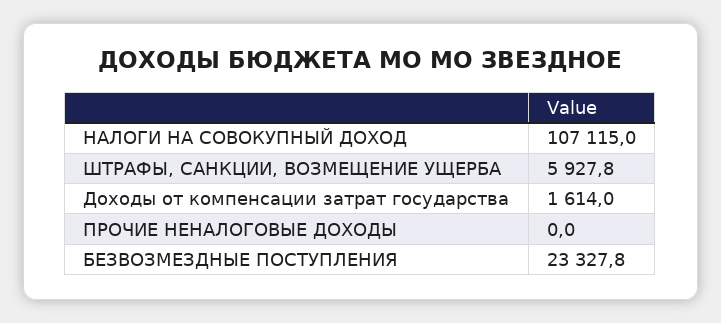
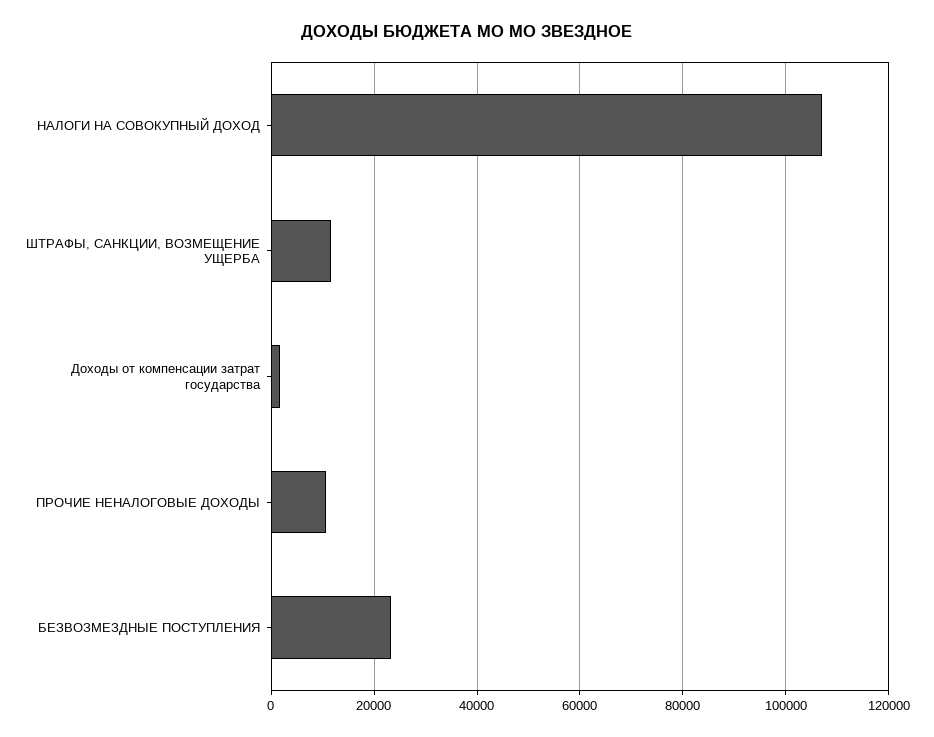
  {
    "НАЛОГИ НА СОВОКУПНЫЙ ДОХОД": 107115,
-   "ШТРАФЫ, САНКЦИИ, ВОЗМЕЩЕНИЕ УЩЕРБА": 5927.8,
+   "ШТРАФЫ, САНКЦИИ, ВОЗМЕЩЕНИЕ УЩЕРБА": 12000,
    "Доходы от компенсации затрат государства": 1614,
-   "ПРОЧИЕ НЕНАЛОГОВЫЕ ДОХОДЫ": 0,
+   "ПРОЧИЕ НЕНАЛОГОВЫЕ ДОХОДЫ": 10000,
    "БЕЗВОЗМЕЗДНЫЕ ПОСТУПЛЕНИЯ": 23327.8
  }

